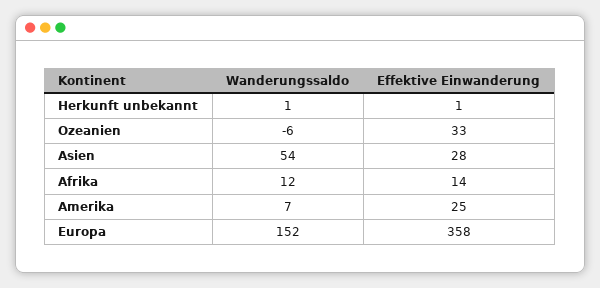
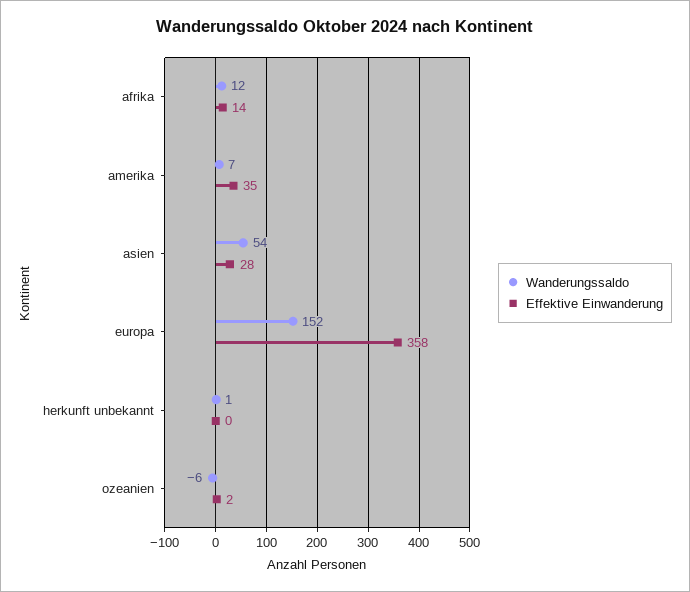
  {
    "Wanderungssaldo": {
      "Herkunft unbekannt": 1,
      "Ozeanien": -6,
      "Asien": 54,
      "Afrika": 12,
      "Amerika": 7,
      "Europa": 152
    },
    "Effektive Einwanderung": {
-     "Herkunft unbekannt": 1,
+     "Herkunft unbekannt": 0,
-     "Ozeanien": 33,
+     "Ozeanien": 2,
      "Asien": 28,
      "Afrika": 14,
-     "Amerika": 25,
+     "Amerika": 35,
      "Europa": 358
    }
  }

